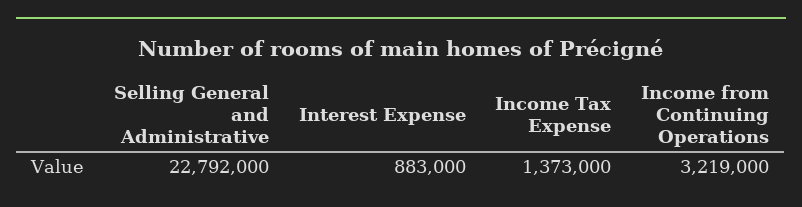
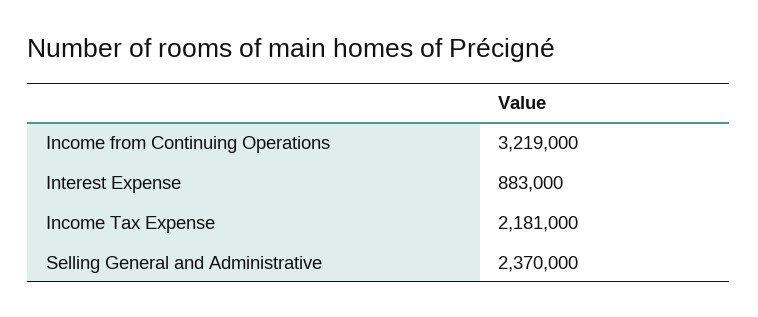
  {
-   "Selling General and Administrative": 22792000,
+   "Selling General and Administrative": 2370000,
    "Interest Expense": 883000,
-   "Income Tax Expense": 1373000,
+   "Income Tax Expense": 2181000,
    "Income from Continuing Operations": 3219000
  }

